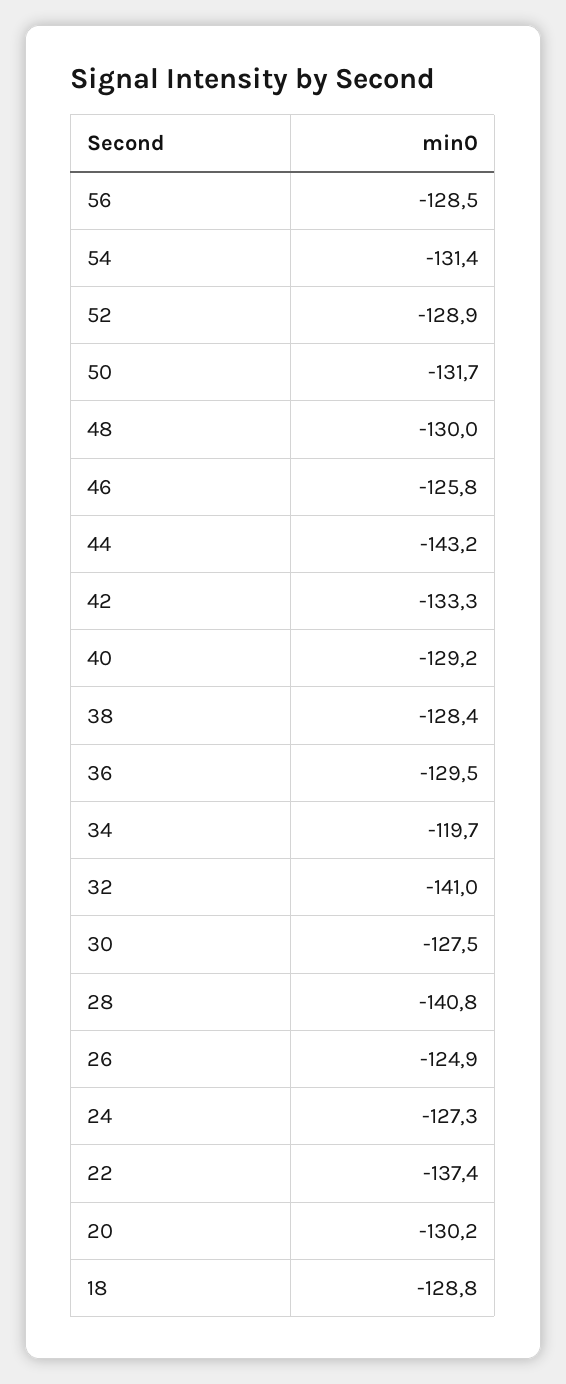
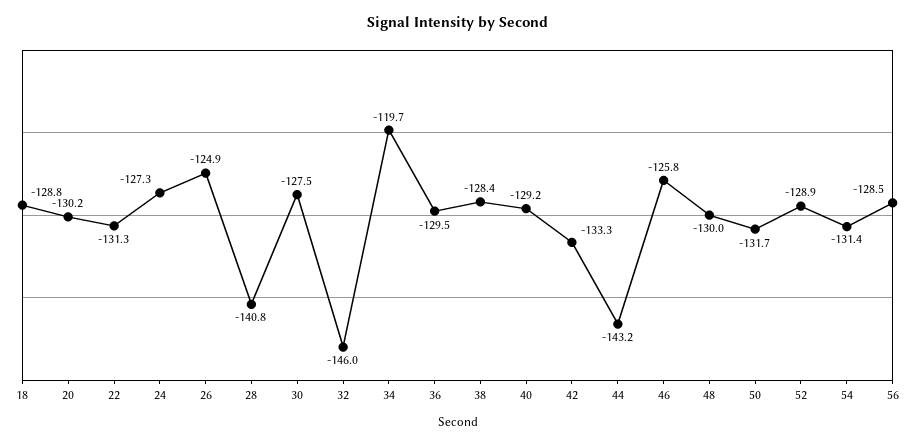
  {
    "56": -128.5,
    "54": -131.4,
    "52": -128.9,
    "50": -131.7,
    "48": -130,
    "46": -125.8,
    "44": -143.2,
    "42": -133.3,
    "40": -129.2,
    "38": -128.4,
    "36": -129.5,
    "34": -119.7,
-   "32": -141,
+   "32": -146,
    "30": -127.5,
    "28": -140.8,
    "26": -124.9,
    "24": -127.3,
-   "22": -137.4,
+   "22": -131.3,
    "20": -130.2,
    "18": -128.8
  }

